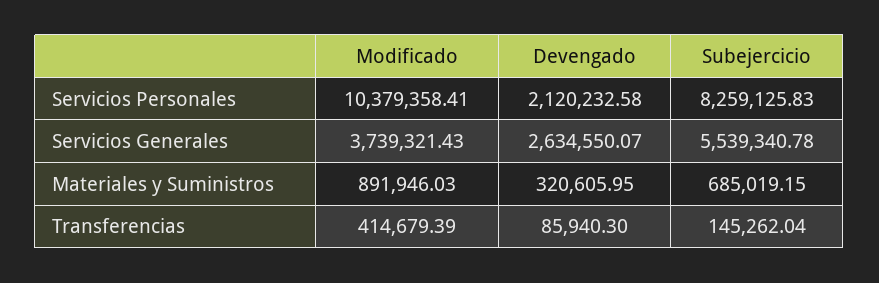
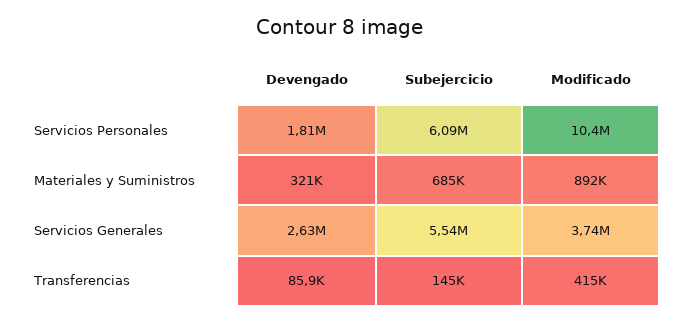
  {
    "Modificado": {
      "Servicios Personales": 10379358.41,
      "Servicios Generales": 3739321.43,
      "Materiales y Suministros": 891946.03,
      "Transferencias": 414679.39
    },
    "Devengado": {
-     "Servicios Personales": 2120232.58,
+     "Servicios Personales": 1810000,
      "Servicios Generales": 2634550.07,
      "Materiales y Suministros": 320605.95,
      "Transferencias": 85940.3
    },
    "Subejercicio": {
-     "Servicios Personales": 8259125.83,
+     "Servicios Personales": 6090000,
      "Servicios Generales": 5539340.78,
      "Materiales y Suministros": 685019.15,
      "Transferencias": 145262.04
    }
  }

